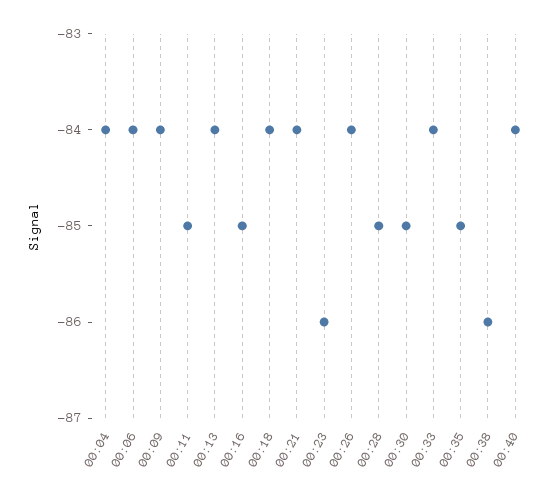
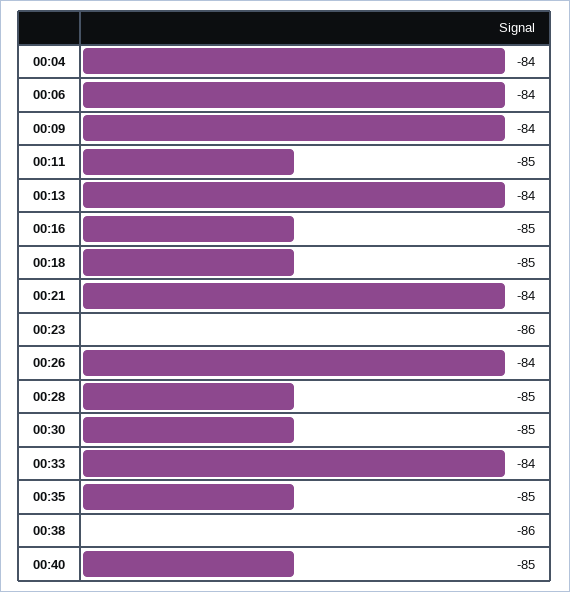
  {
    "00:04": -84,
    "00:06": -84,
    "00:09": -84,
    "00:11": -85,
    "00:13": -84,
    "00:16": -85,
-   "00:18": -84,
+   "00:18": -85,
    "00:21": -84,
    "00:23": -86,
    "00:26": -84,
    "00:28": -85,
    "00:30": -85,
    "00:33": -84,
    "00:35": -85,
    "00:38": -86,
-   "00:40": -84
+   "00:40": -85
  }

